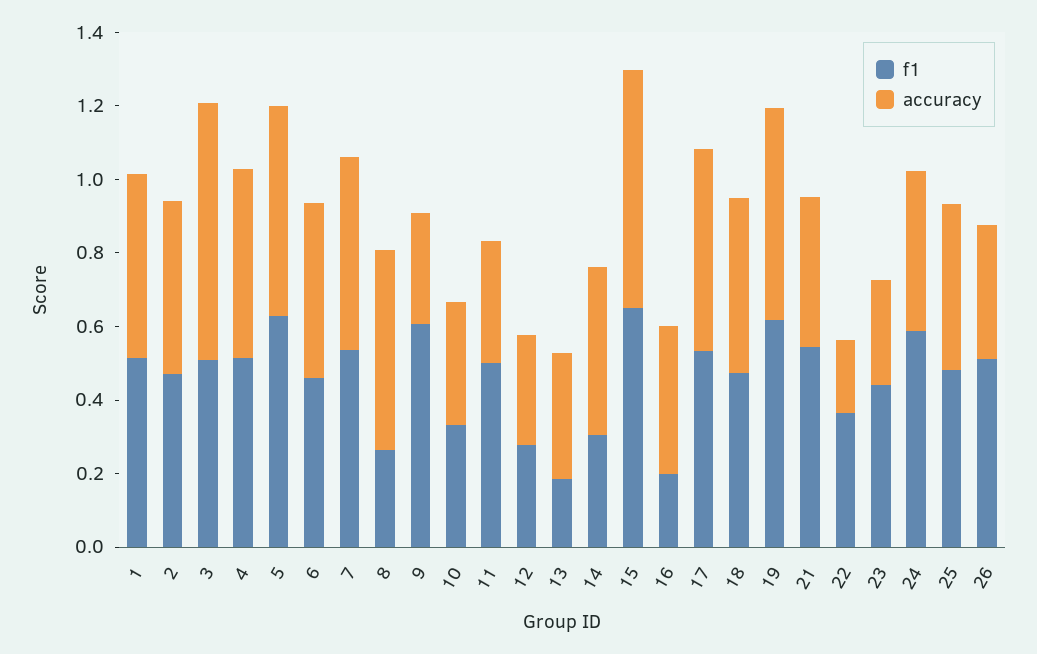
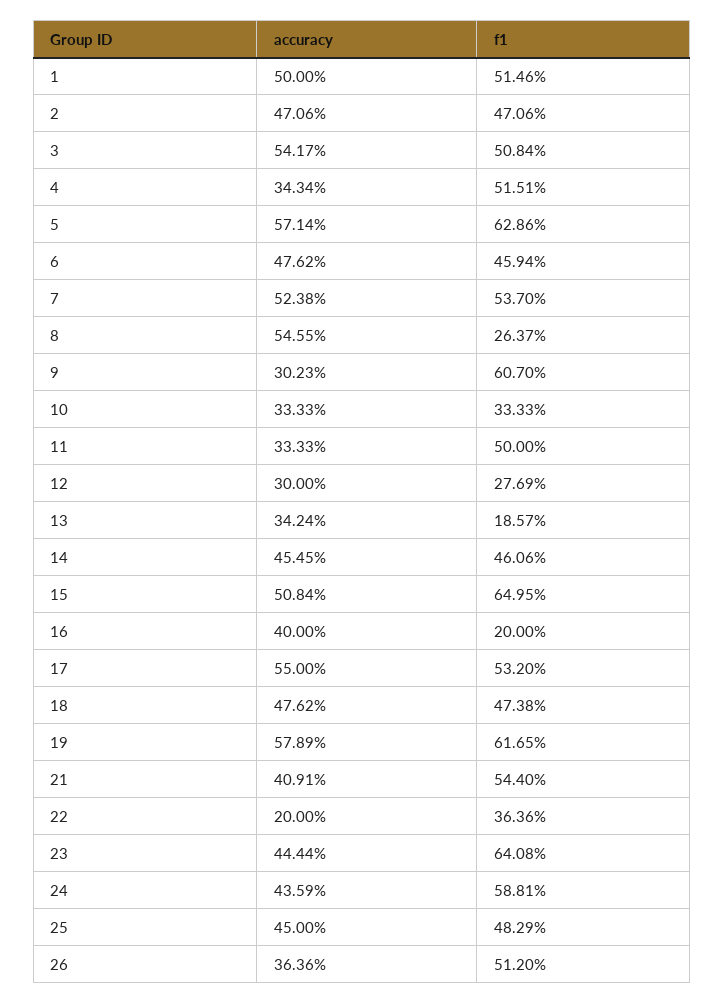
  {
    "f1": {
      "1": 0.5146,
      "2": 0.4706,
      "3": 0.5084,
      "4": 0.5151,
      "5": 0.6286,
      "6": 0.4594,
      "7": 0.537,
      "8": 0.2637,
      "9": 0.607,
      "10": 0.3333,
      "11": 0.5,
      "12": 0.2769,
      "13": 0.1857,
-     "14": 0.3,
+     "14": 0.4606,
      "15": 0.6495,
      "16": 0.2,
      "17": 0.532,
      "18": 0.4738,
      "19": 0.6165,
      "21": 0.544,
      "22": 0.3636,
-     "23": 0.45,
+     "23": 0.6408,
      "24": 0.5881,
      "25": 0.4829,
      "26": 0.512
    },
    "accuracy": {
      "1": 0.5,
      "2": 0.4706,
-     "3": 0.7,
+     "3": 0.5417,
-     "4": 0.5,
+     "4": 0.3434,
      "5": 0.5714,
      "6": 0.4762,
      "7": 0.5238,
      "8": 0.5455,
      "9": 0.3023,
      "10": 0.3333,
      "11": 0.3333,
      "12": 0.3,
      "13": 0.3424,
      "14": 0.4545,
-     "15": 0.65,
+     "15": 0.5084,
      "16": 0.4,
      "17": 0.55,
      "18": 0.4762,
      "19": 0.5789,
      "21": 0.4091,
      "22": 0.2,
-     "23": 0.3,
+     "23": 0.4444,
      "24": 0.4359,
      "25": 0.45,
      "26": 0.3636
    }
  }

